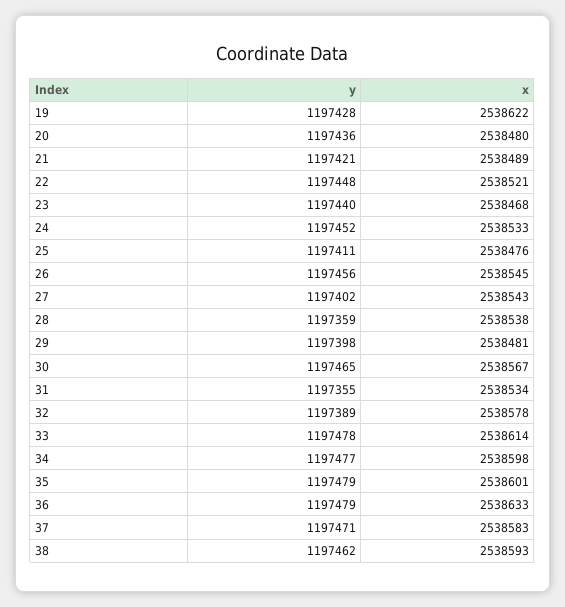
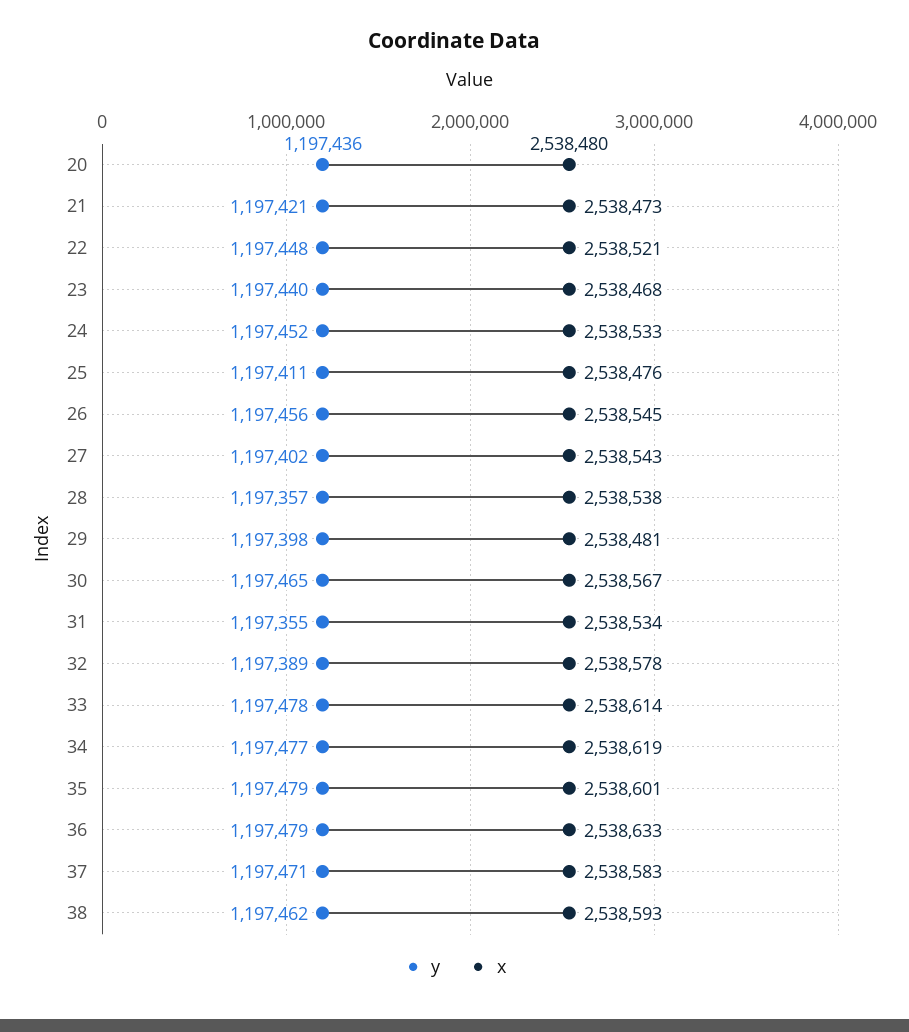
  {
    "y": {
-     "19": 1197428,
      "20": 1197436,
      "21": 1197421,
      "22": 1197448,
      "23": 1197440,
      "24": 1197452,
      "25": 1197411,
      "26": 1197456,
      "27": 1197402,
-     "28": 1197359,
+     "28": 1197357,
      "29": 1197398,
      "30": 1197465,
      "31": 1197355,
      "32": 1197389,
      "33": 1197478,
      "34": 1197477,
      "35": 1197479,
      "36": 1197479,
      "37": 1197471,
      "38": 1197462
    },
    "x": {
-     "19": 2538622,
      "20": 2538480,
-     "21": 2538489,
+     "21": 2538473,
      "22": 2538521,
      "23": 2538468,
      "24": 2538533,
      "25": 2538476,
      "26": 2538545,
      "27": 2538543,
      "28": 2538538,
      "29": 2538481,
      "30": 2538567,
      "31": 2538534,
      "32": 2538578,
      "33": 2538614,
-     "34": 2538598,
+     "34": 2538619,
      "35": 2538601,
      "36": 2538633,
      "37": 2538583,
      "38": 2538593
    }
  }

